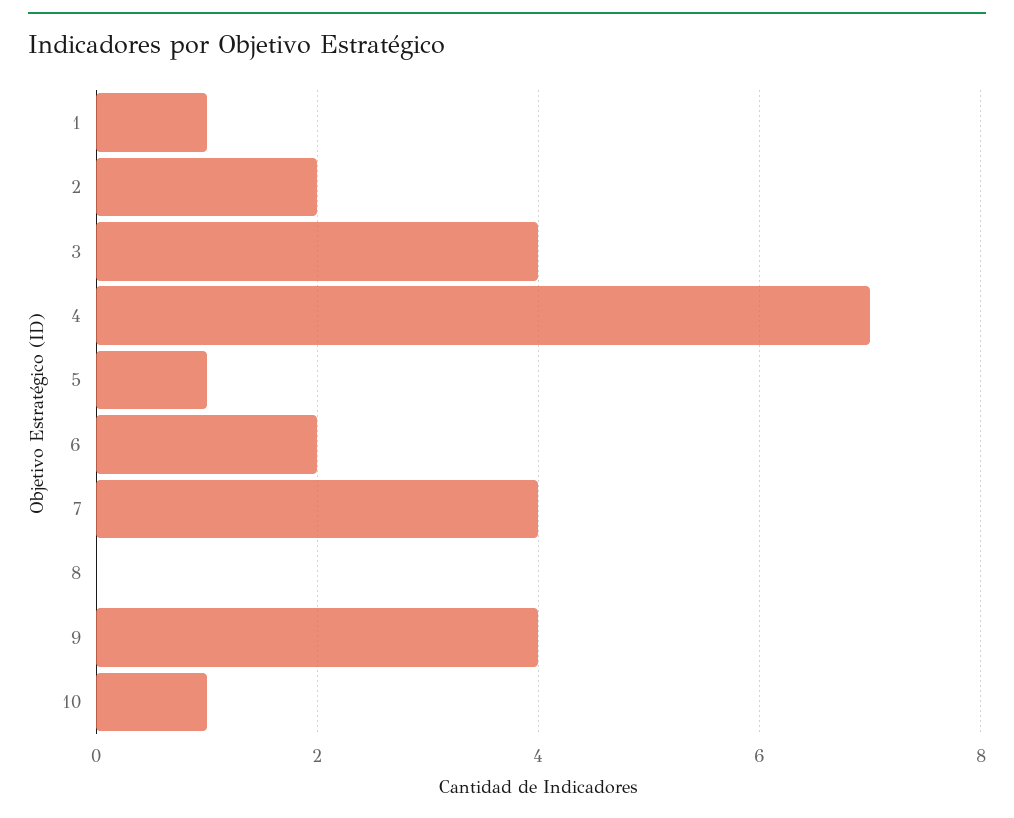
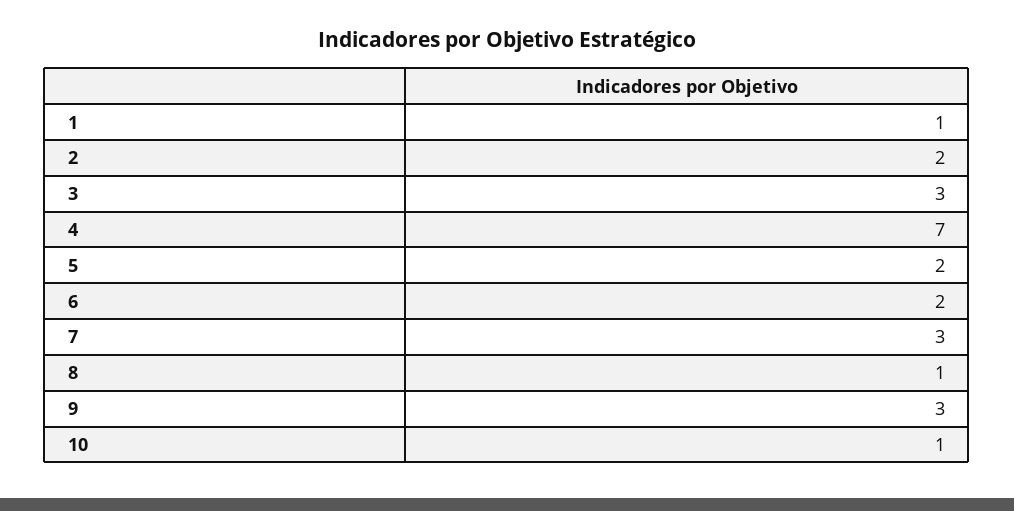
  {
    "1": 1,
    "2": 2,
-   "3": 4,
+   "3": 3,
    "4": 7,
-   "5": 1,
+   "5": 2,
    "6": 2,
-   "7": 4,
+   "7": 3,
-   "8": 0,
+   "8": 1,
-   "9": 4,
+   "9": 3,
    "10": 1
  }

